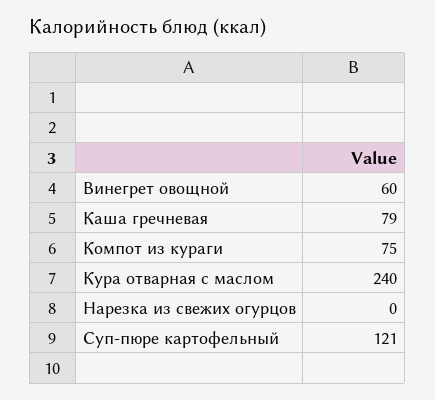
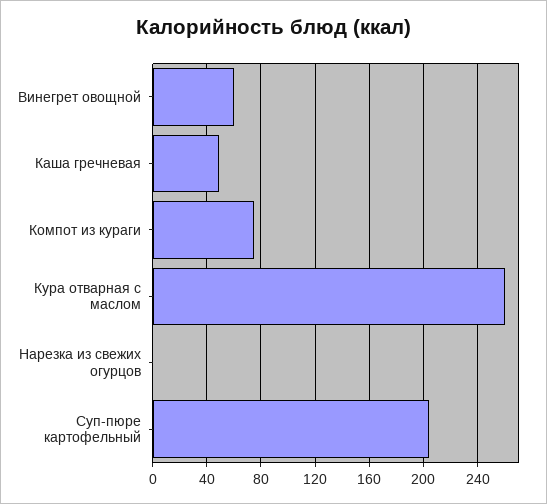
  {
    "Винегрет овощной": 60,
-   "Каша гречневая": 79,
+   "Каша гречневая": 50,
    "Компот из кураги": 75,
-   "Кура отварная с маслом": 240,
+   "Кура отварная с маслом": 260,
    "Нарезка из свежих огурцов": 0,
-   "Суп-пюре картофельный": 121
+   "Суп-пюре картофельный": 205
  }

